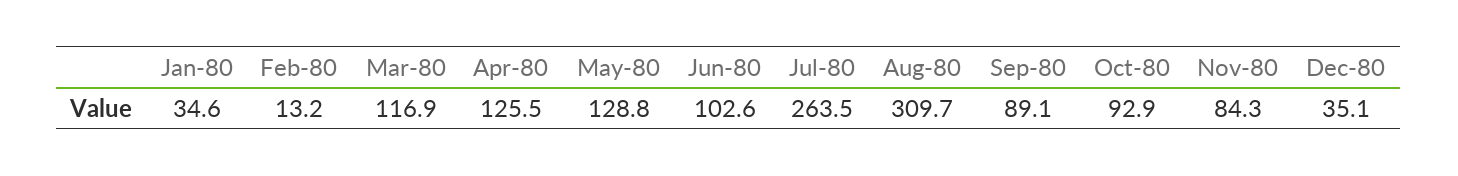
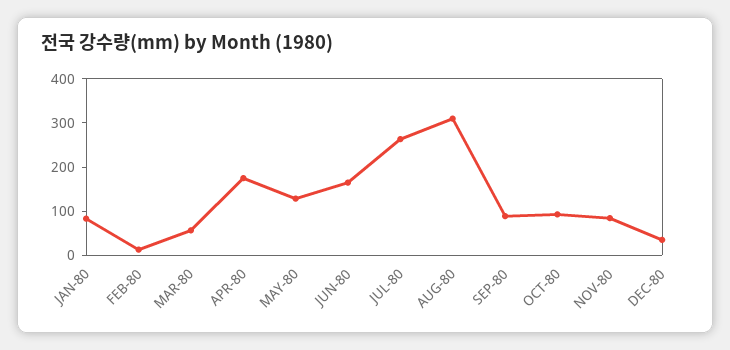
  {
-   "Jan-80": 34.6,
+   "Jan-80": 80,
    "Feb-80": 13.2,
-   "Mar-80": 116.9,
+   "Mar-80": 60,
-   "Apr-80": 125.5,
+   "Apr-80": 180,
    "May-80": 128.8,
-   "Jun-80": 102.6,
+   "Jun-80": 160,
    "Jul-80": 263.5,
    "Aug-80": 309.7,
    "Sep-80": 89.1,
    "Oct-80": 92.9,
    "Nov-80": 84.3,
    "Dec-80": 35.1
  }

